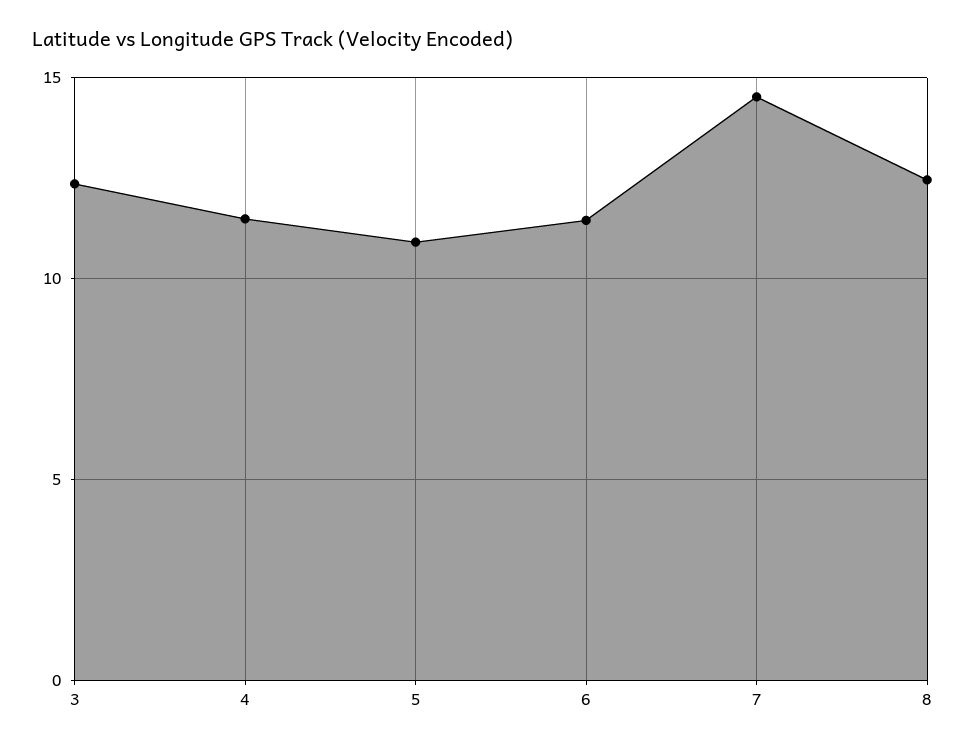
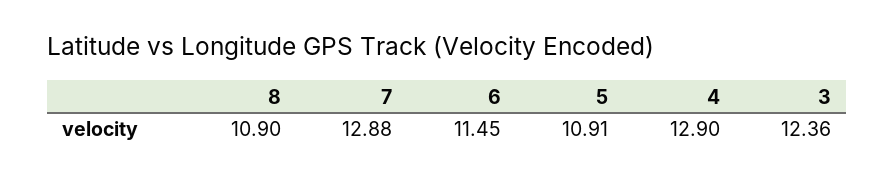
  {
    "3": 12.36,
-   "4": 11.5,
+   "4": 12.9,
    "5": 10.91,
    "6": 11.45,
-   "7": 14.5,
+   "7": 12.88,
-   "8": 12.5
+   "8": 10.9
  }

